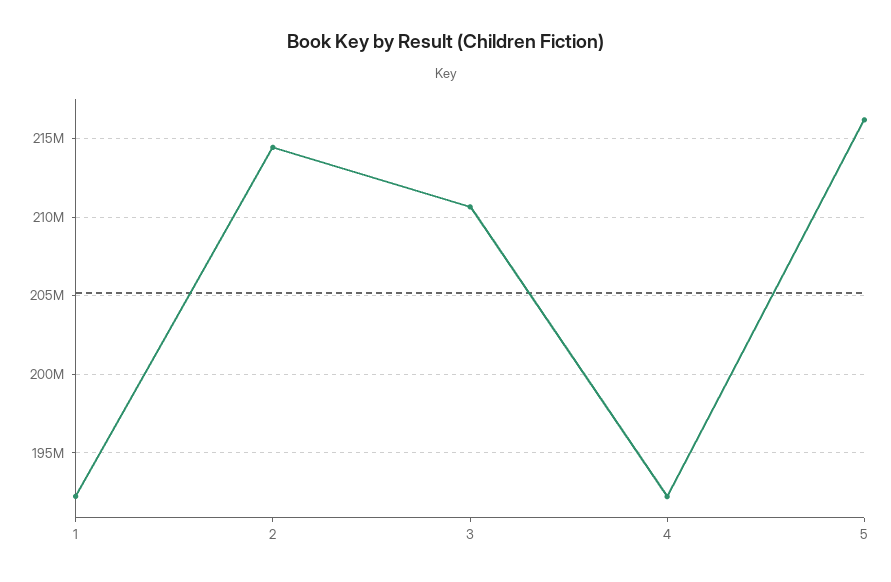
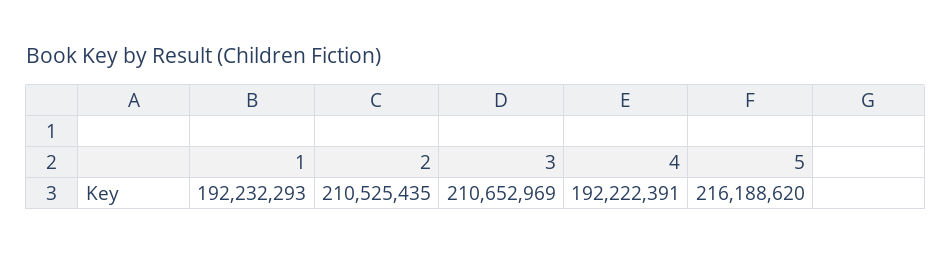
  {
    "1": 192232293,
-   "2": 214500000,
+   "2": 210525435,
    "3": 210652969,
    "4": 192222391,
    "5": 216188620
  }

